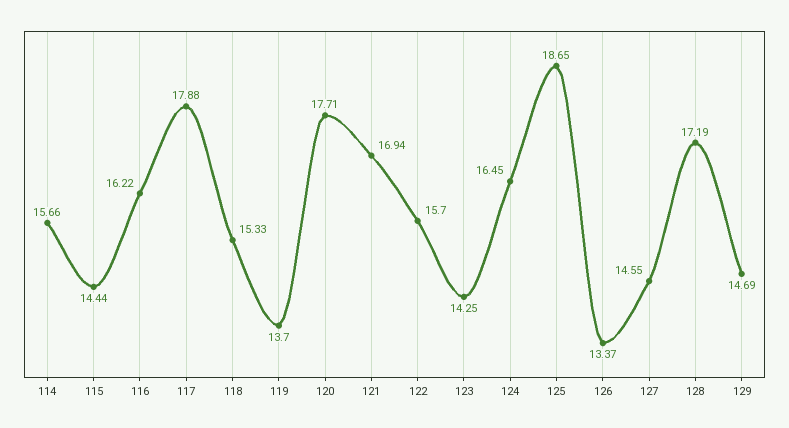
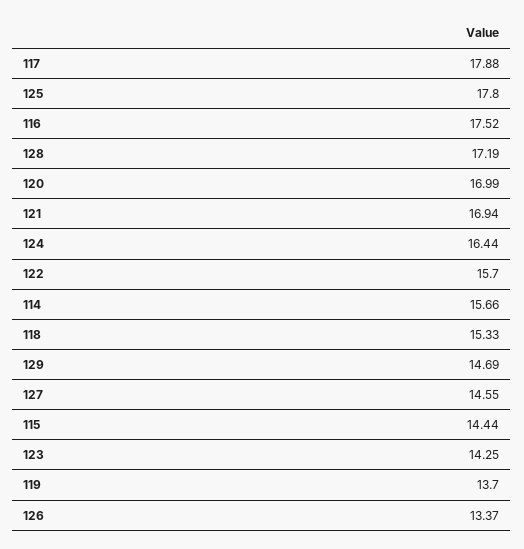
  {
    "114": 15.66,
    "115": 14.44,
-   "116": 16.22,
+   "116": 17.52,
    "117": 17.88,
    "118": 15.33,
    "119": 13.7,
-   "120": 17.71,
+   "120": 16.99,
    "121": 16.94,
    "122": 15.7,
    "123": 14.25,
-   "124": 16.45,
+   "124": 16.44,
-   "125": 18.65,
+   "125": 17.8,
    "126": 13.37,
    "127": 14.55,
    "128": 17.19,
    "129": 14.69
  }

